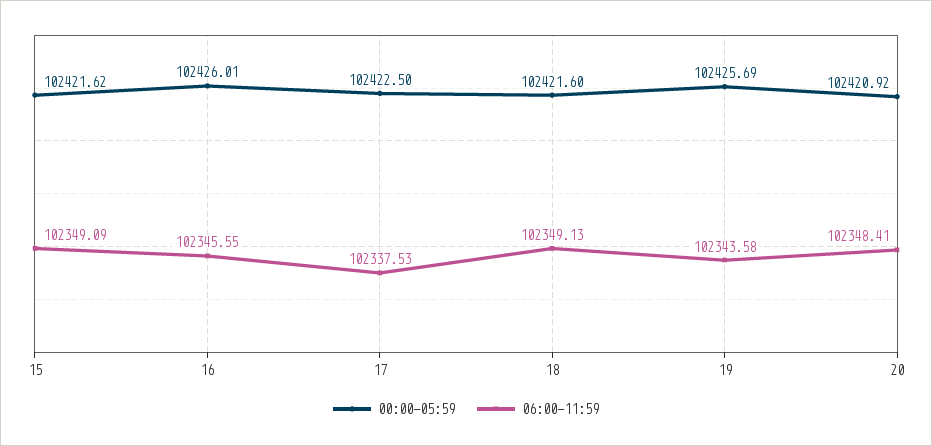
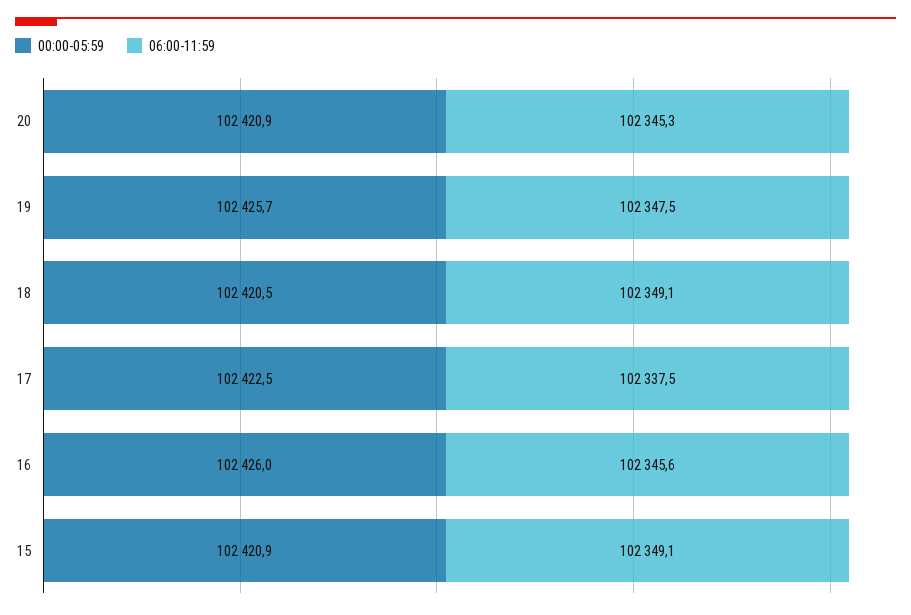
  {
    "00:00-05:59": {
-     "15": 102421.62,
+     "15": 102420.9,
      "16": 102426.01,
      "17": 102422.5,
-     "18": 102421.6,
+     "18": 102420.5,
      "19": 102425.69,
      "20": 102420.92
    },
    "06:00-11:59": {
      "15": 102349.09,
      "16": 102345.55,
      "17": 102337.53,
      "18": 102349.13,
-     "19": 102343.58,
+     "19": 102347.5,
-     "20": 102348.41
+     "20": 102345.3
    }
  }

